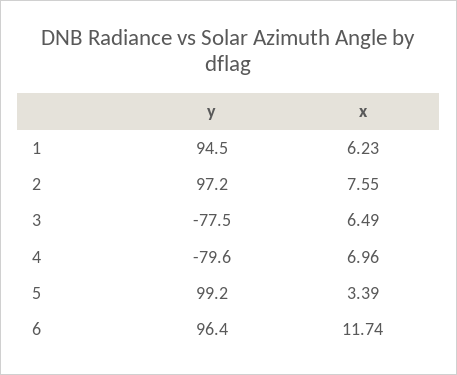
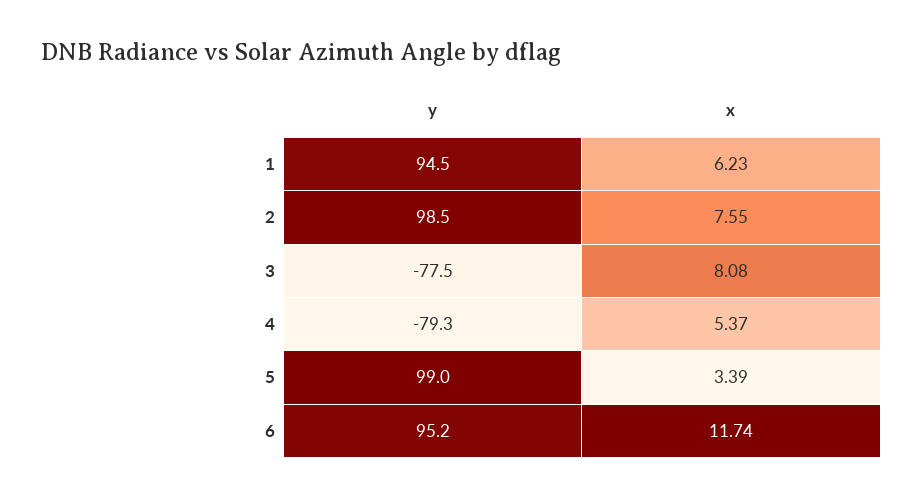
  {
    "y": {
      "1": 94.5,
-     "2": 97.2,
+     "2": 98.5,
      "3": -77.5,
-     "4": -79.6,
+     "4": -79.3,
-     "5": 99.2,
+     "5": 99,
-     "6": 96.4
+     "6": 95.2
    },
    "x": {
      "1": 6.23,
      "2": 7.55,
-     "3": 6.49,
+     "3": 8.08,
-     "4": 6.96,
+     "4": 5.37,
      "5": 3.39,
      "6": 11.74
    }
  }

